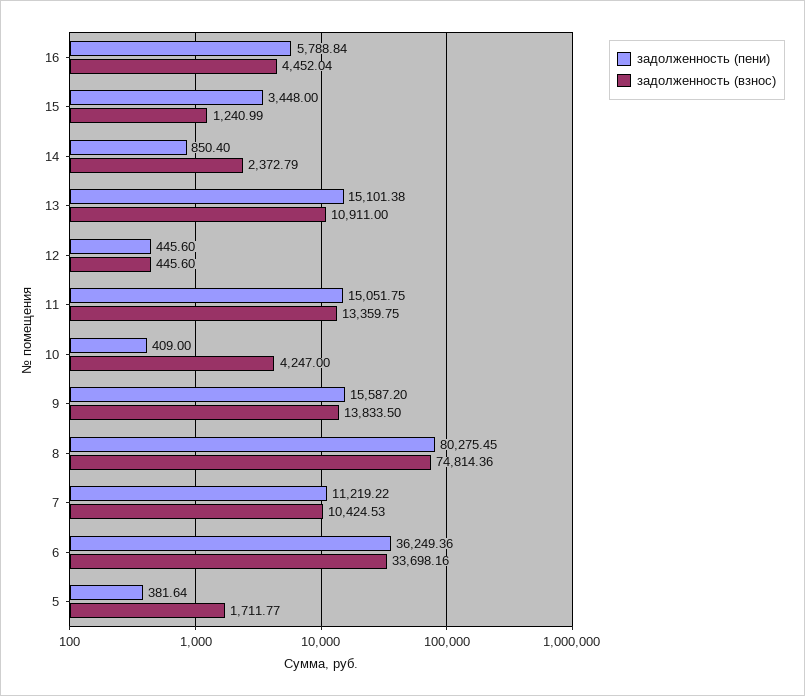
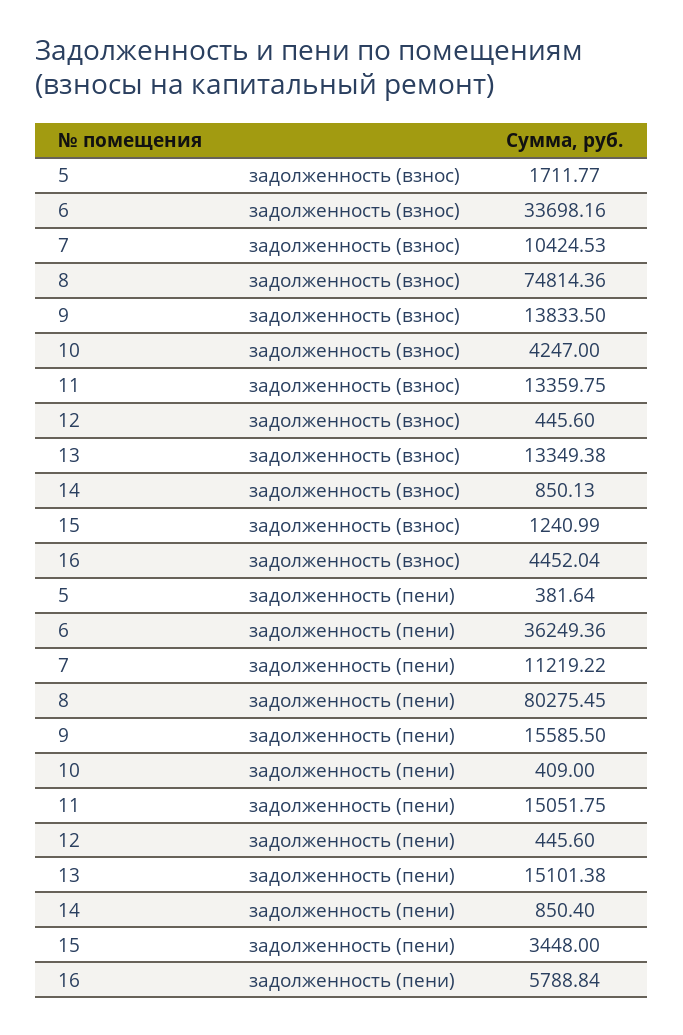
  {
    "задолженность (пени)": {
      "16": 5788.84,
      "15": 3448,
      "14": 850.4,
      "13": 15101.38,
      "12": 445.6,
      "11": 15051.75,
      "10": 409,
-     "9": 15587.2,
+     "9": 15585.5,
      "8": 80275.45,
      "7": 11219.22,
      "6": 36249.36,
      "5": 381.64
    },
    "задолженность (взнос)": {
      "16": 4452.04,
      "15": 1240.99,
-     "14": 2372.79,
+     "14": 850.13,
-     "13": 10911,
+     "13": 13349.38,
      "12": 445.6,
      "11": 13359.75,
      "10": 4247,
      "9": 13833.5,
      "8": 74814.36,
      "7": 10424.53,
      "6": 33698.16,
      "5": 1711.77
    }
  }

